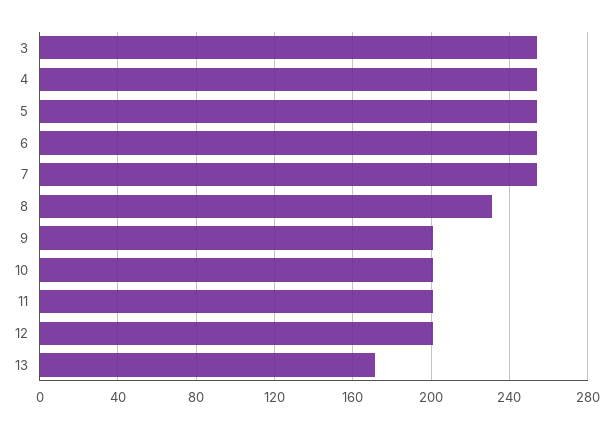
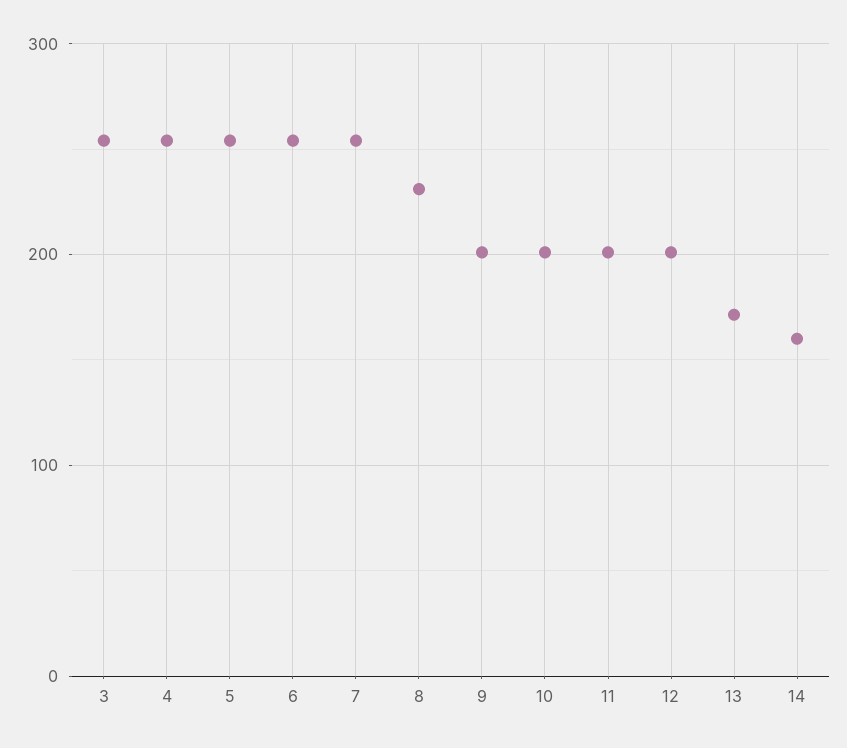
  {
    "3": 255,
    "4": 255,
    "5": 255,
    "6": 255,
    "7": 255,
    "8": 230,
    "9": 200,
    "10": 200,
    "11": 200,
    "12": 200,
-   "13": 170
+   "13": 170,
+   "14": 160
  }

